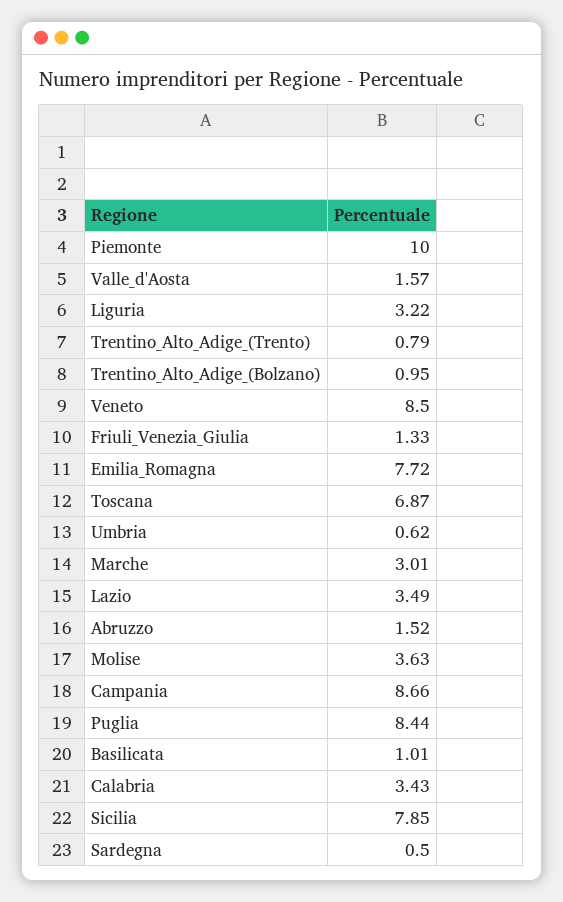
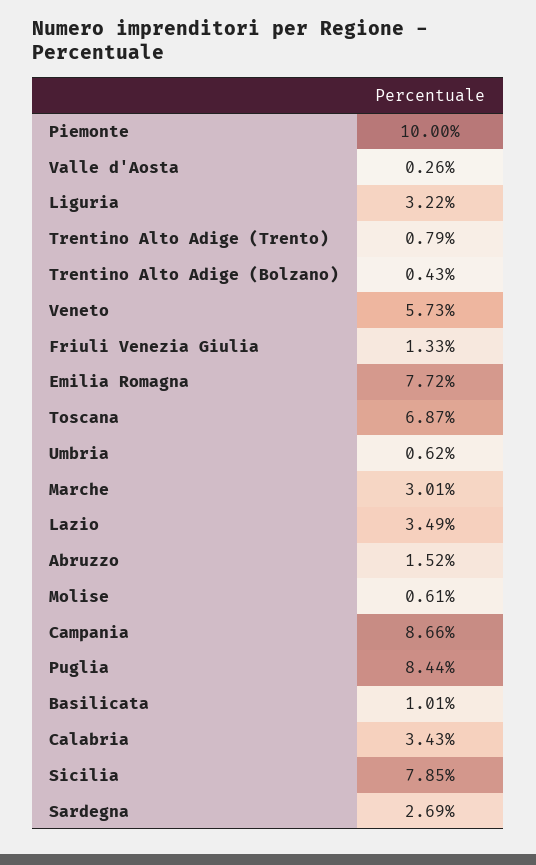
  {
    "Piemonte": 10,
-   "Valle_d'Aosta": 1.57,
+   "Valle_d'Aosta": 0.26,
    "Liguria": 3.22,
    "Trentino_Alto_Adige_(Trento)": 0.79,
-   "Trentino_Alto_Adige_(Bolzano)": 0.95,
+   "Trentino_Alto_Adige_(Bolzano)": 0.43,
-   "Veneto": 8.5,
+   "Veneto": 5.73,
    "Friuli_Venezia_Giulia": 1.33,
    "Emilia_Romagna": 7.72,
    "Toscana": 6.87,
    "Umbria": 0.62,
    "Marche": 3.01,
    "Lazio": 3.49,
    "Abruzzo": 1.52,
-   "Molise": 3.63,
+   "Molise": 0.61,
    "Campania": 8.66,
    "Puglia": 8.44,
    "Basilicata": 1.01,
    "Calabria": 3.43,
    "Sicilia": 7.85,
-   "Sardegna": 0.5
+   "Sardegna": 2.69
  }

